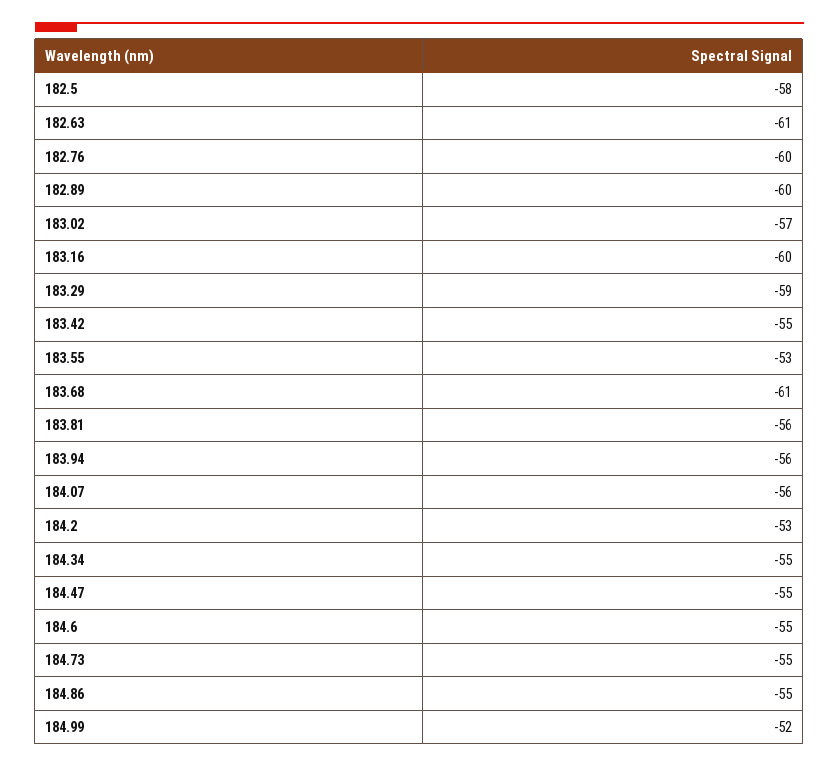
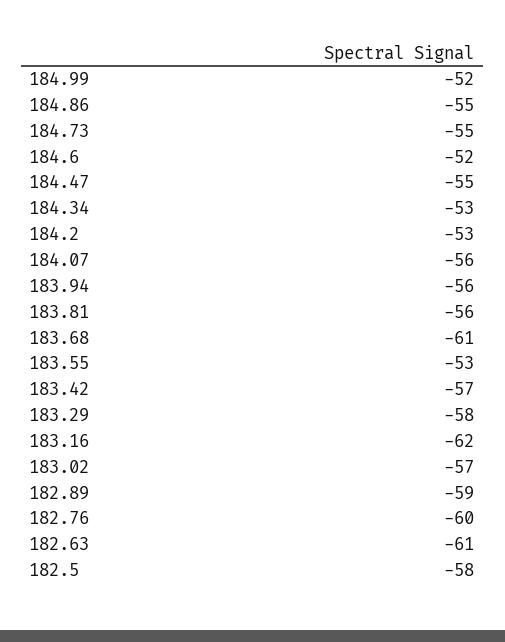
  {
    "182.5": -58,
    "182.63": -61,
    "182.76": -60,
-   "182.89": -60,
+   "182.89": -59,
    "183.02": -57,
-   "183.16": -60,
+   "183.16": -62,
-   "183.29": -59,
+   "183.29": -58,
-   "183.42": -55,
+   "183.42": -57,
    "183.55": -53,
    "183.68": -61,
    "183.81": -56,
    "183.94": -56,
    "184.07": -56,
    "184.2": -53,
-   "184.34": -55,
+   "184.34": -53,
    "184.47": -55,
-   "184.6": -55,
+   "184.6": -52,
    "184.73": -55,
    "184.86": -55,
    "184.99": -52
  }

